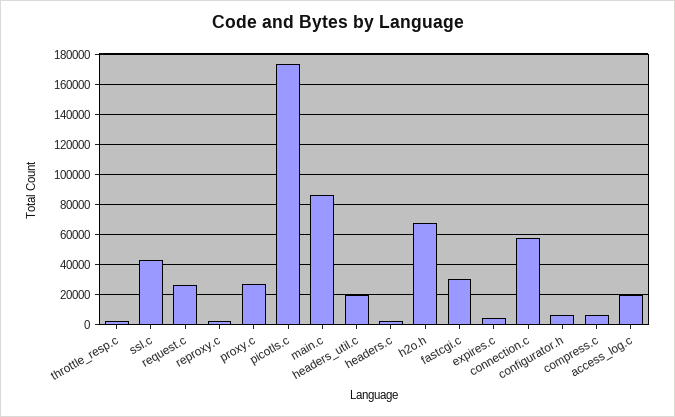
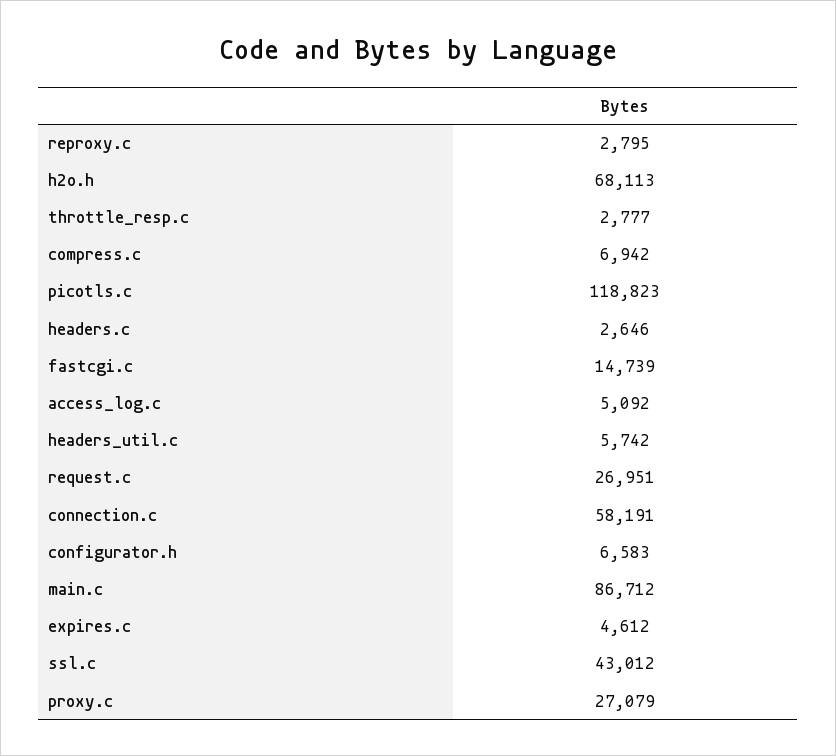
  {
    "throttle_resp.c": 2777,
    "ssl.c": 43012,
    "request.c": 26951,
    "reproxy.c": 2795,
    "proxy.c": 27079,
-   "picotls.c": 175000,
+   "picotls.c": 118823,
    "main.c": 86712,
-   "headers_util.c": 20000,
+   "headers_util.c": 5742,
    "headers.c": 2646,
    "h2o.h": 68113,
-   "fastcgi.c": 30000,
+   "fastcgi.c": 14739,
    "expires.c": 4612,
    "connection.c": 58191,
    "configurator.h": 6583,
    "compress.c": 6942,
-   "access_log.c": 20000
+   "access_log.c": 5092
  }

